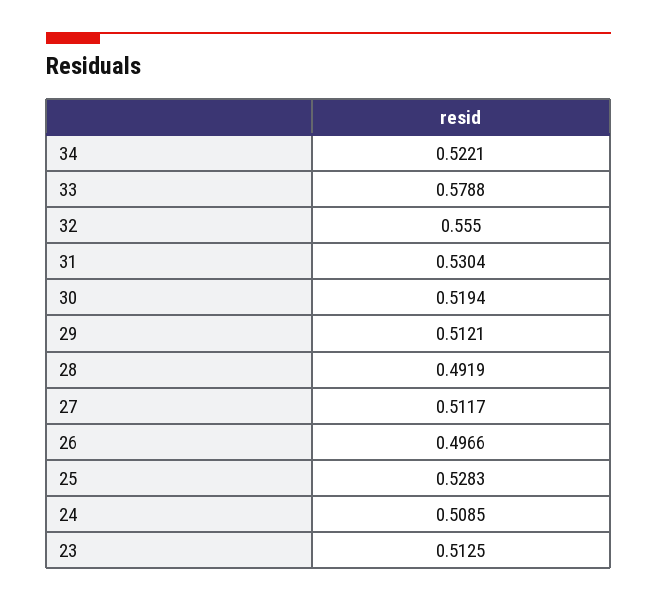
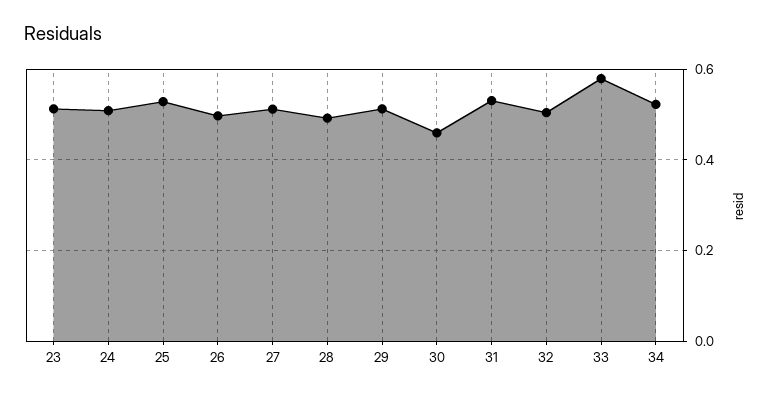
  {
    "34": 0.5221,
    "33": 0.5788,
-   "32": 0.555,
+   "32": 0.5,
    "31": 0.5304,
-   "30": 0.5194,
+   "30": 0.46,
    "29": 0.5121,
    "28": 0.4919,
    "27": 0.5117,
    "26": 0.4966,
    "25": 0.5283,
    "24": 0.5085,
    "23": 0.5125
  }

